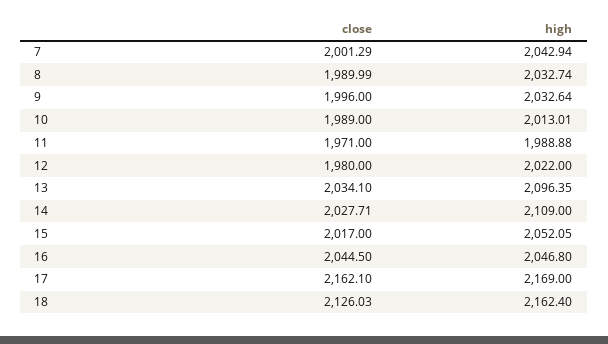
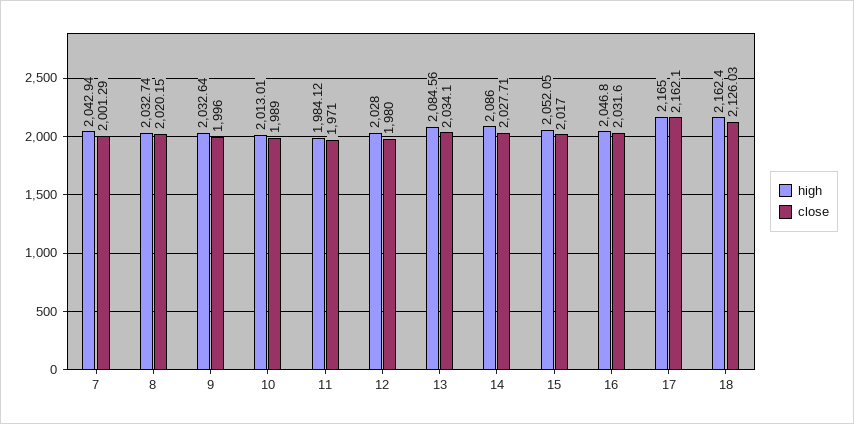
  {
    "close": {
      "7": 2001.29,
-     "8": 1989.99,
+     "8": 2020.15,
      "9": 1996,
      "10": 1989,
      "11": 1971,
      "12": 1980,
      "13": 2034.1,
      "14": 2027.71,
      "15": 2017,
-     "16": 2044.5,
+     "16": 2031.6,
      "17": 2162.1,
      "18": 2126.03
    },
    "high": {
      "7": 2042.94,
      "8": 2032.74,
      "9": 2032.64,
      "10": 2013.01,
-     "11": 1988.88,
+     "11": 1984.12,
-     "12": 2022,
+     "12": 2028,
-     "13": 2096.35,
+     "13": 2084.56,
-     "14": 2109,
+     "14": 2086,
      "15": 2052.05,
      "16": 2046.8,
-     "17": 2169,
+     "17": 2165,
      "18": 2162.4
    }
  }

